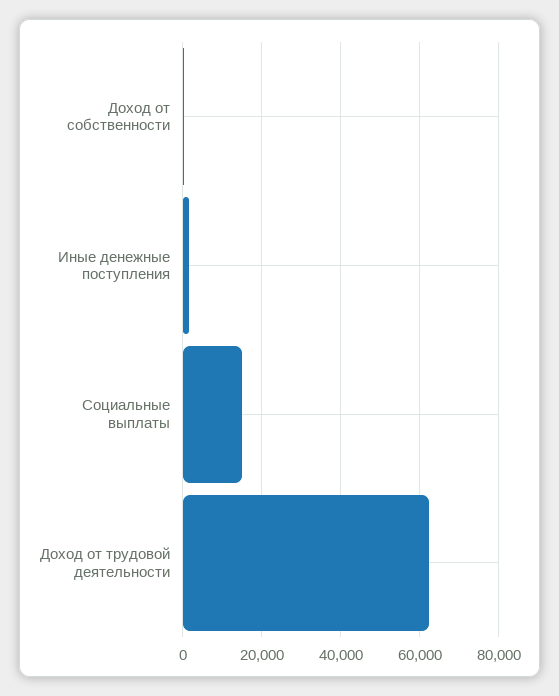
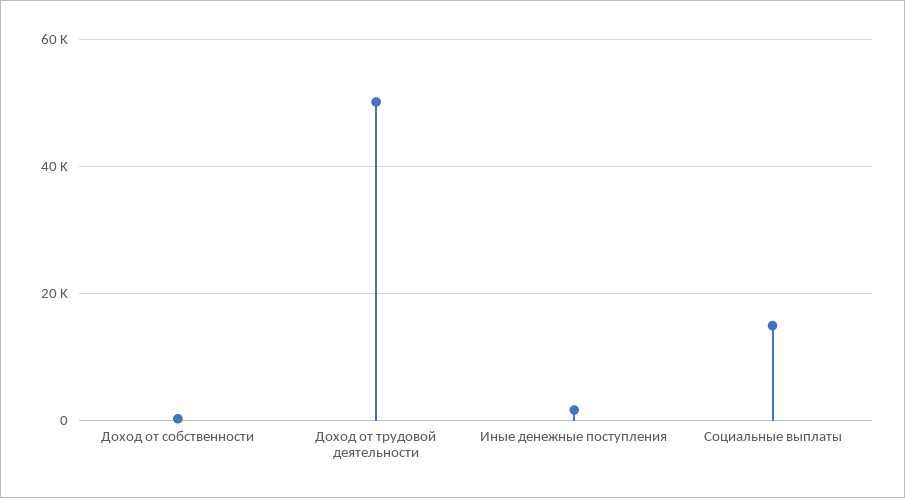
  {
    "Доход от собственности": 0,
    "Иные денежные поступления": 2000,
    "Социальные выплаты": 14000,
-   "Доход от трудовой деятельности": 62000
+   "Доход от трудовой деятельности": 50000
  }

